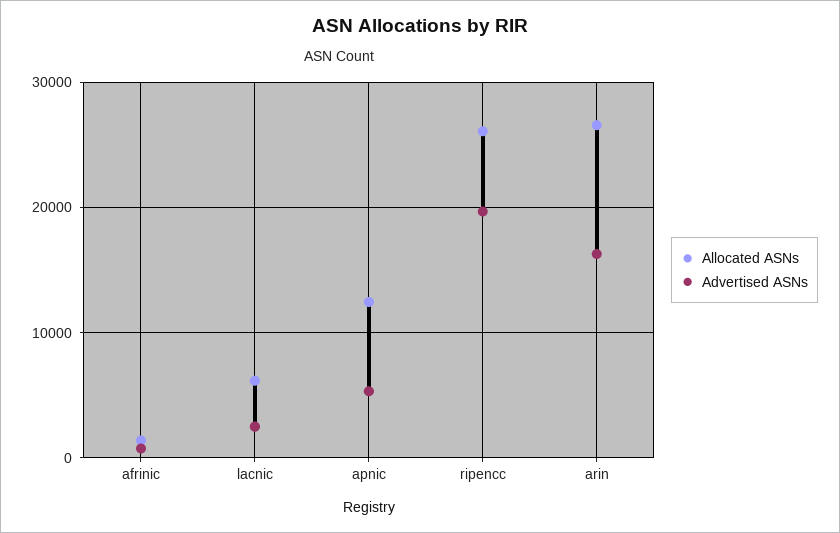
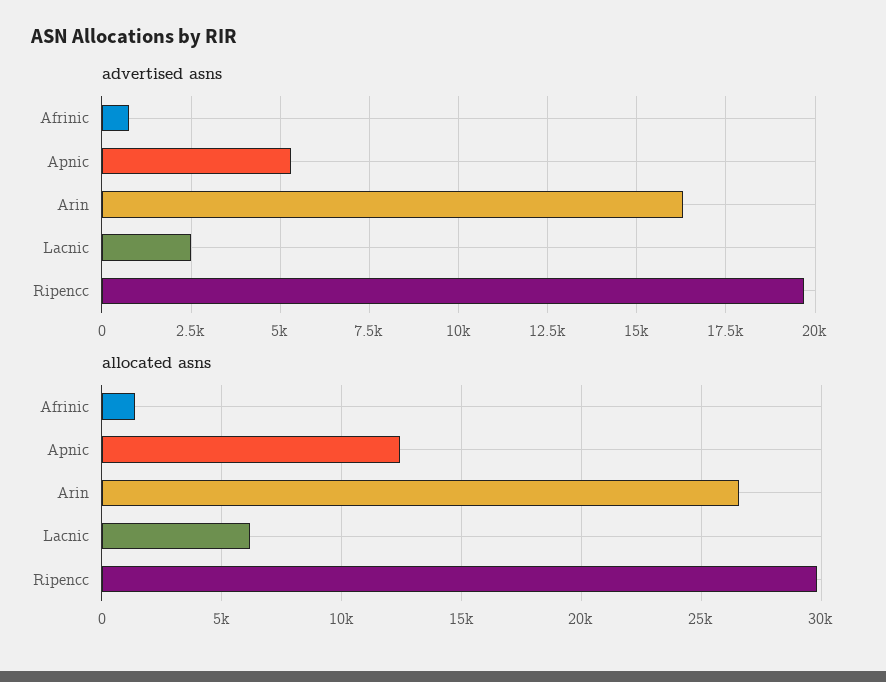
  {
    "Allocated ASNs": {
      "afrinic": 1500,
      "lacnic": 6000,
      "apnic": 12500,
-     "ripencc": 26000,
+     "ripencc": 30000,
      "arin": 26500
    },
    "Advertised ASNs": {
      "afrinic": 750,
      "lacnic": 2500,
      "apnic": 5250,
      "ripencc": 19750,
      "arin": 16250
    }
  }

